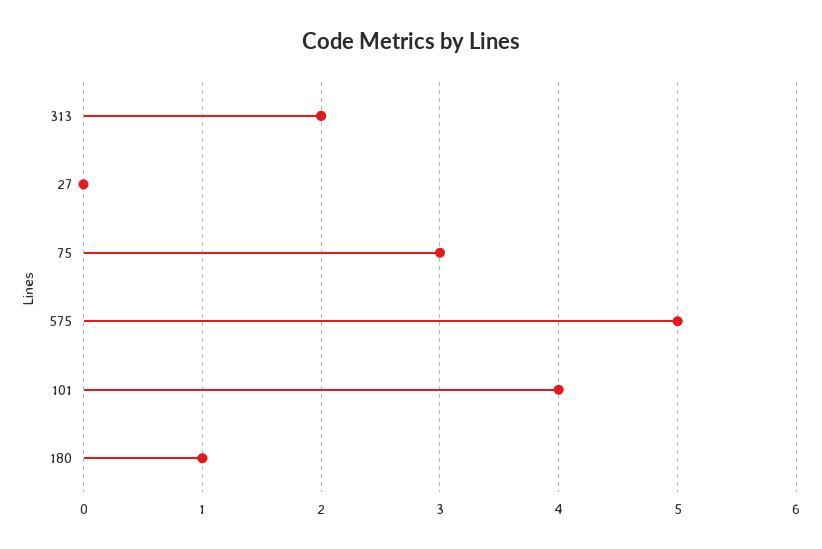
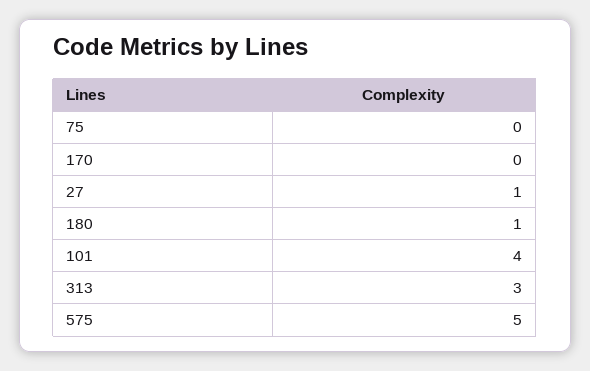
  {
-   "313": 2,
+   "313": 3,
-   "27": 0,
+   "27": 1,
-   "75": 3,
+   "75": 0,
    "575": 5,
    "101": 4,
-   "180": 1
+   "180": 1,
+   "170": 0
  }

